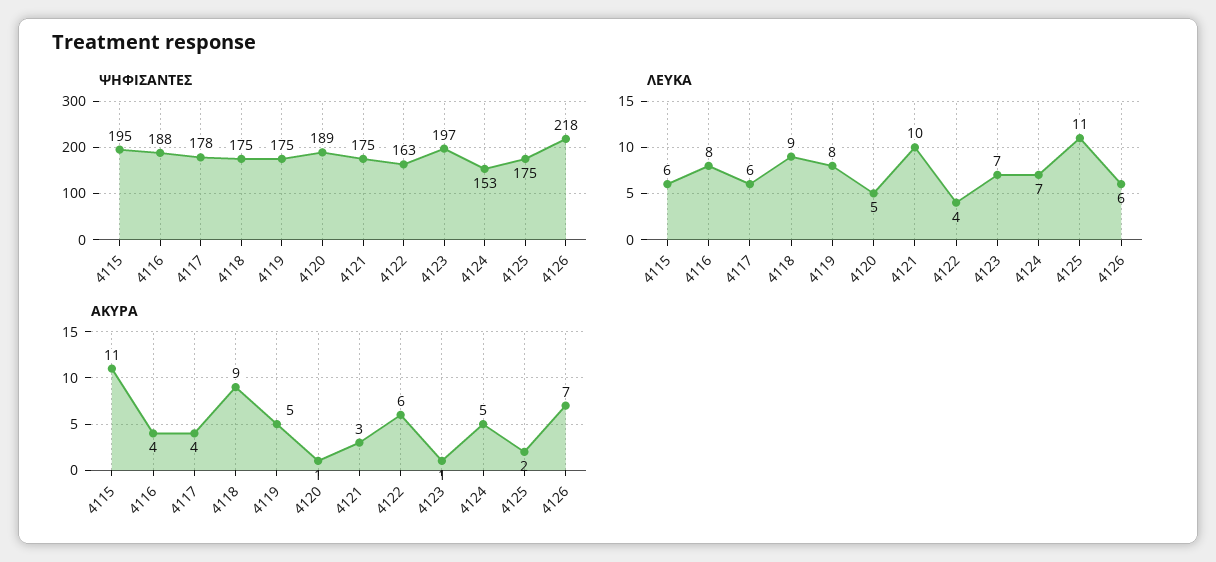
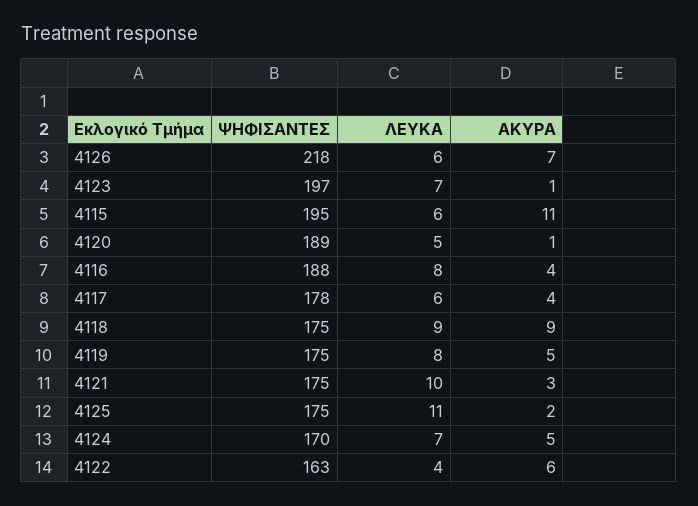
  {
    "ΨΗΦΙΣΑΝΤΕΣ": {
      "4115": 195,
      "4116": 188,
      "4117": 178,
      "4118": 175,
      "4119": 175,
      "4120": 189,
      "4121": 175,
      "4122": 163,
      "4123": 197,
-     "4124": 153,
+     "4124": 170,
      "4125": 175,
      "4126": 218
    },
    "ΛΕΥΚΑ": {
      "4115": 6,
      "4116": 8,
      "4117": 6,
      "4118": 9,
      "4119": 8,
      "4120": 5,
      "4121": 10,
      "4122": 4,
      "4123": 7,
      "4124": 7,
      "4125": 11,
      "4126": 6
    },
    "ΑΚΥΡΑ": {
      "4115": 11,
      "4116": 4,
      "4117": 4,
      "4118": 9,
      "4119": 5,
      "4120": 1,
      "4121": 3,
      "4122": 6,
      "4123": 1,
      "4124": 5,
      "4125": 2,
      "4126": 7
    }
  }

